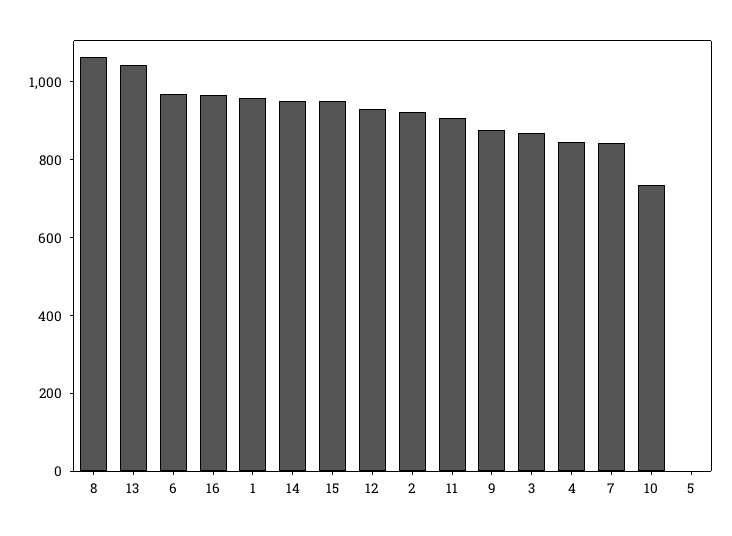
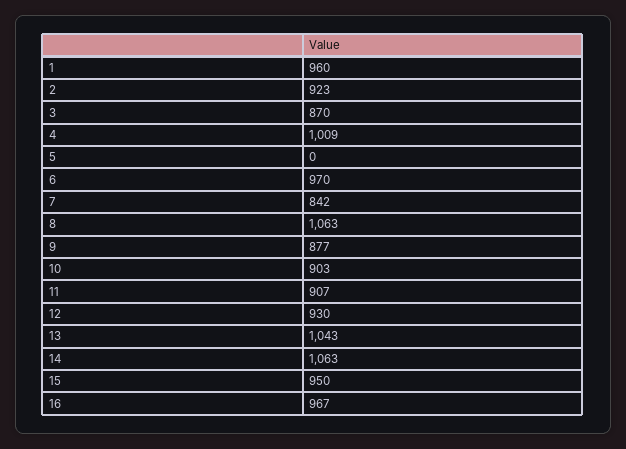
  {
    "8": 1063,
    "13": 1043,
    "6": 970,
    "16": 967,
    "1": 960,
-   "14": 950,
+   "14": 1063,
    "15": 950,
    "12": 930,
    "2": 923,
    "11": 907,
    "9": 877,
    "3": 870,
-   "4": 850,
+   "4": 1009,
    "7": 842,
-   "10": 750,
+   "10": 903,
    "5": 0
  }

